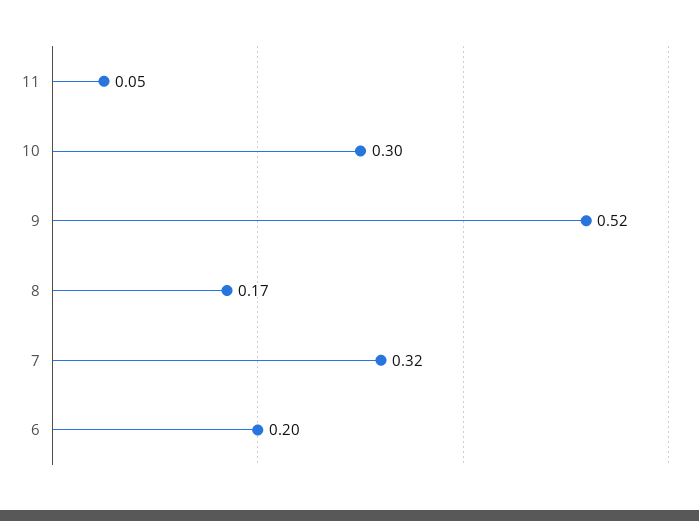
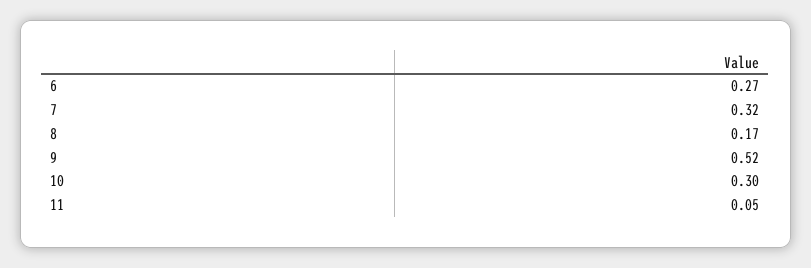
  {
    "11": 0.05,
    "10": 0.3,
    "9": 0.52,
    "8": 0.17,
    "7": 0.32,
-   "6": 0.2
+   "6": 0.27
  }

